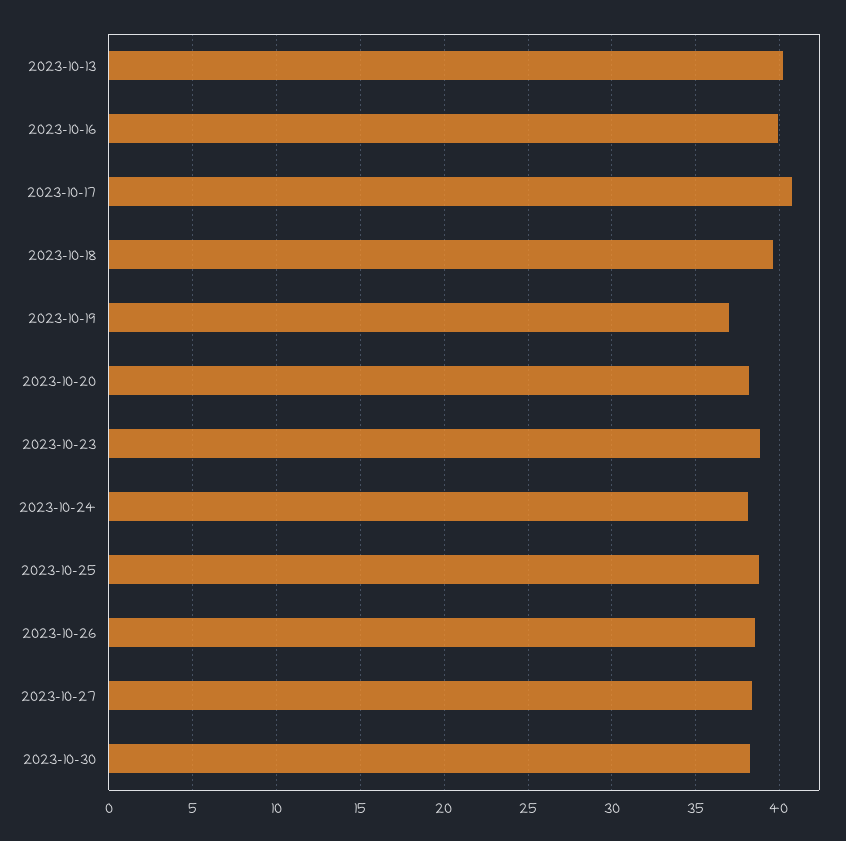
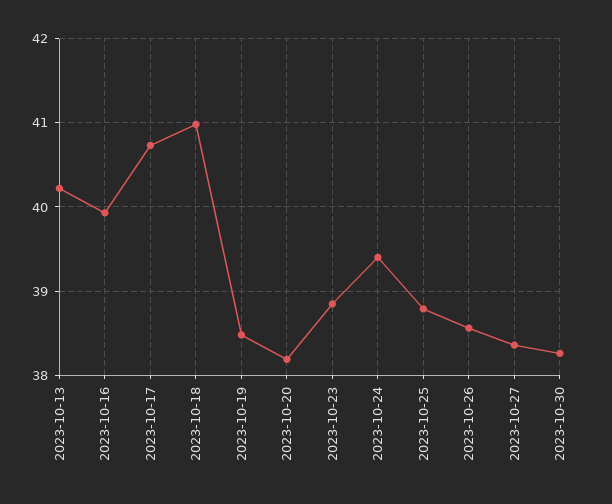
  {
    "2023-10-13": 40.2,
    "2023-10-16": 39.9,
    "2023-10-17": 40.7,
-   "2023-10-18": 39.5,
+   "2023-10-18": 41,
-   "2023-10-19": 37,
+   "2023-10-19": 38.5,
    "2023-10-20": 38.2,
    "2023-10-23": 38.9,
-   "2023-10-24": 38,
+   "2023-10-24": 39.4,
    "2023-10-25": 38.8,
    "2023-10-26": 38.6,
    "2023-10-27": 38.4,
    "2023-10-30": 38.3
  }

